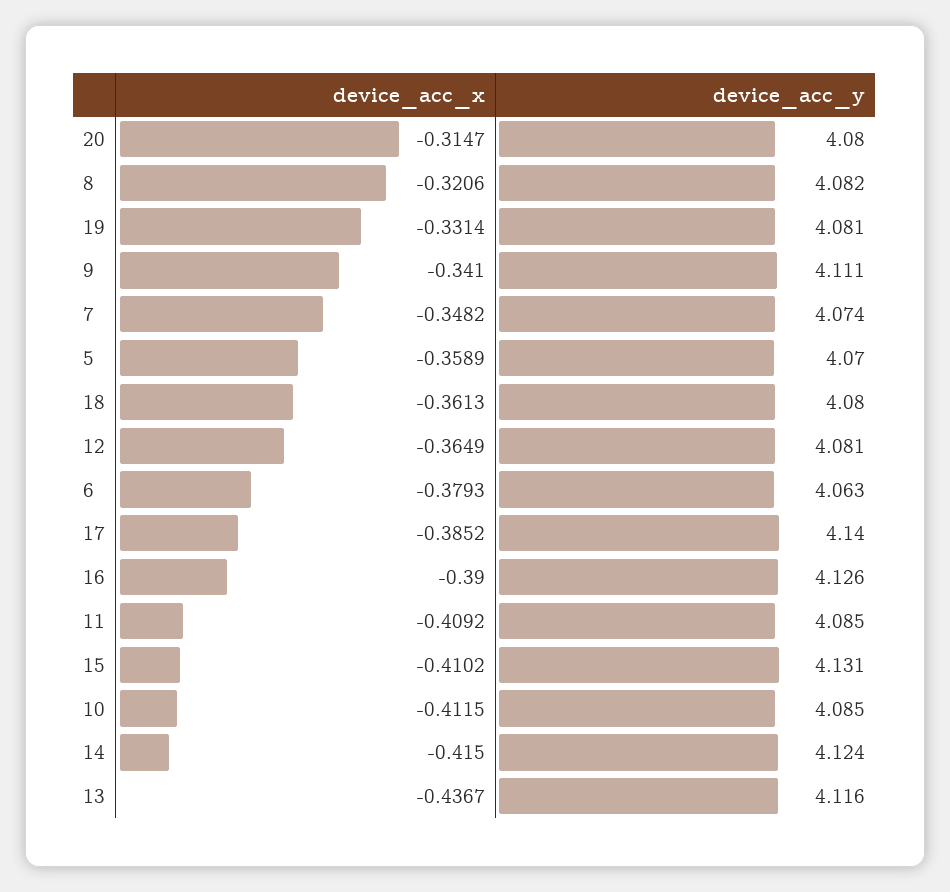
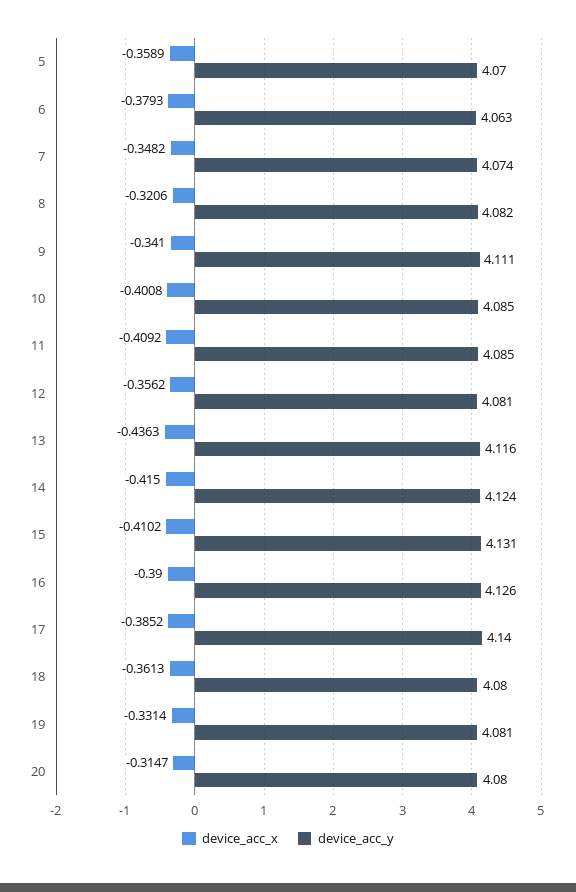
  {
    "device_acc_x": {
      "20": -0.3147,
      "8": -0.3206,
      "19": -0.3314,
      "9": -0.341,
      "7": -0.3482,
      "5": -0.3589,
      "18": -0.3613,
-     "12": -0.3649,
+     "12": -0.3562,
      "6": -0.3793,
      "17": -0.3852,
      "16": -0.39,
      "11": -0.4092,
      "15": -0.4102,
-     "10": -0.4115,
+     "10": -0.4008,
      "14": -0.415,
-     "13": -0.4367
+     "13": -0.4363
    },
    "device_acc_y": {
      "20": 4.08,
      "8": 4.082,
      "19": 4.081,
      "9": 4.111,
      "7": 4.074,
      "5": 4.07,
      "18": 4.08,
      "12": 4.081,
      "6": 4.063,
      "17": 4.14,
      "16": 4.126,
      "11": 4.085,
      "15": 4.131,
      "10": 4.085,
      "14": 4.124,
      "13": 4.116
    }
  }

